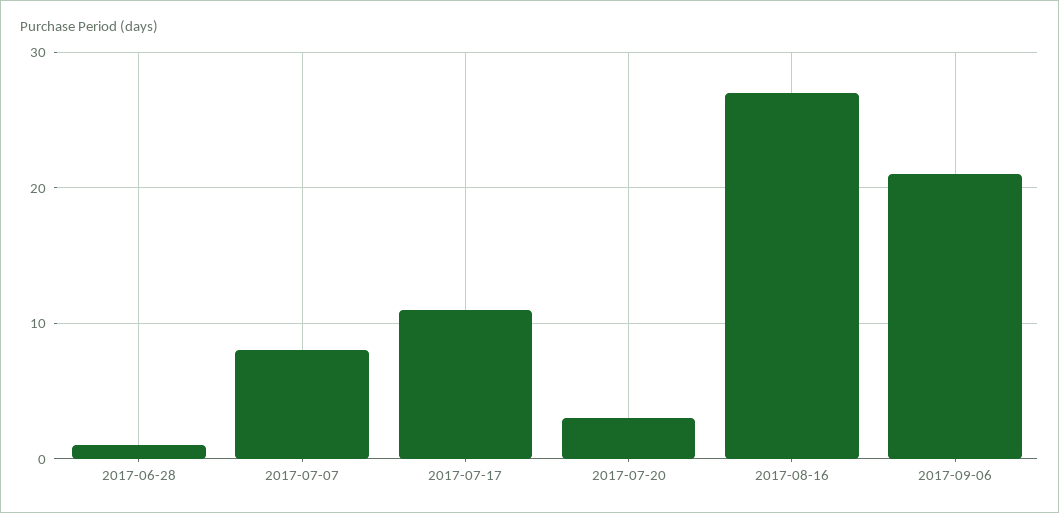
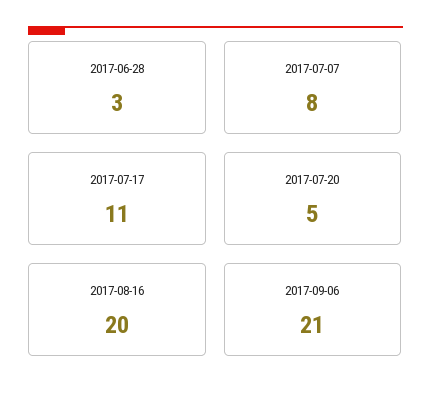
  {
-   "2017-06-28": 1,
+   "2017-06-28": 3,
    "2017-07-07": 8,
    "2017-07-17": 11,
-   "2017-07-20": 3,
+   "2017-07-20": 5,
-   "2017-08-16": 27,
+   "2017-08-16": 20,
    "2017-09-06": 21
  }

